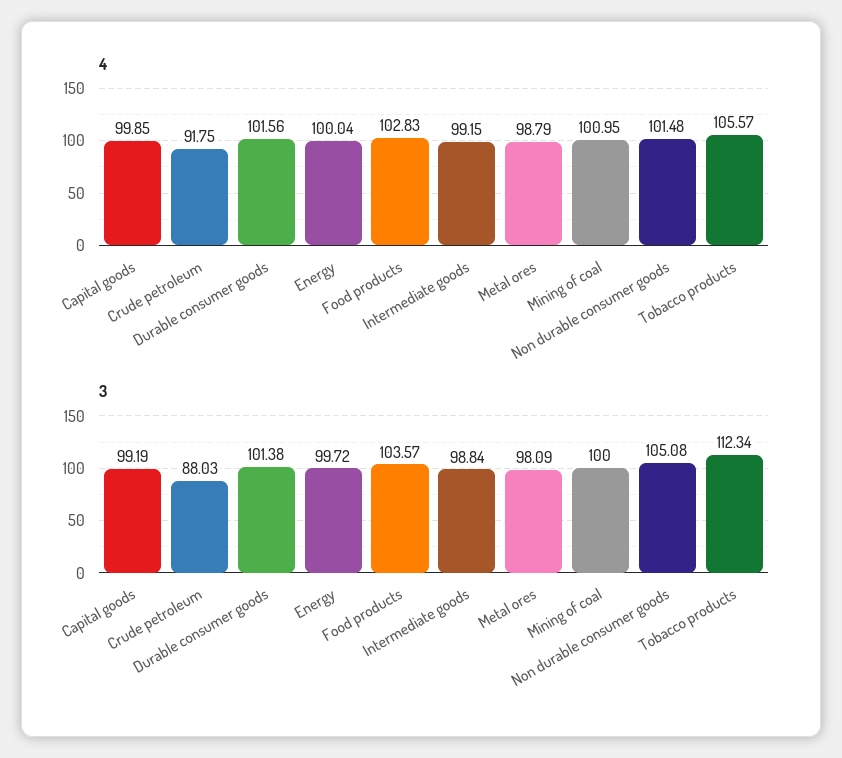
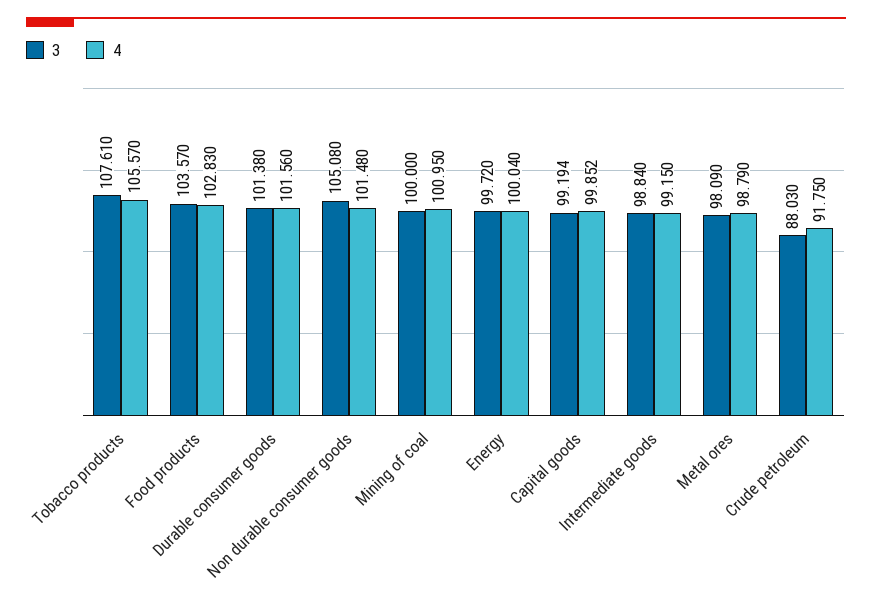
  {
    "4": {
      "Capital goods": 99.852,
      "Crude petroleum": 91.75,
      "Durable consumer goods": 101.56,
      "Energy": 100.04,
      "Food products": 102.83,
      "Intermediate goods": 99.15,
      "Metal ores": 98.79,
      "Mining of coal": 100.95,
      "Non durable consumer goods": 101.48,
      "Tobacco products": 105.57
    },
    "3": {
      "Capital goods": 99.194,
      "Crude petroleum": 88.03,
      "Durable consumer goods": 101.38,
      "Energy": 99.72,
      "Food products": 103.57,
      "Intermediate goods": 98.84,
      "Metal ores": 98.09,
      "Mining of coal": 100,
      "Non durable consumer goods": 105.08,
-     "Tobacco products": 112.34
+     "Tobacco products": 107.61
    }
  }

